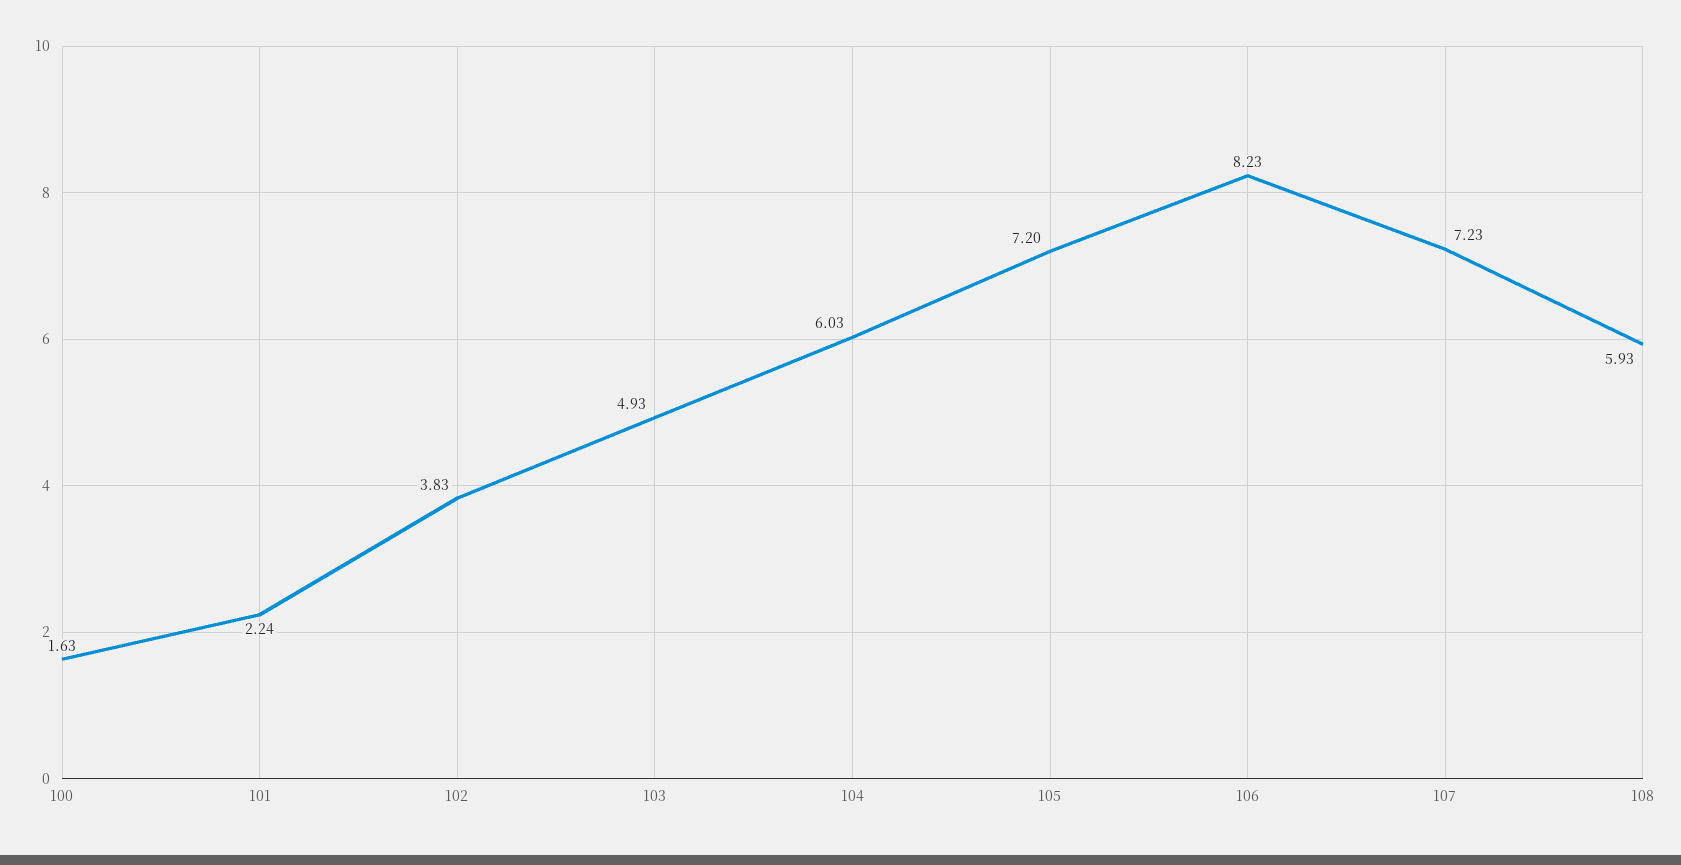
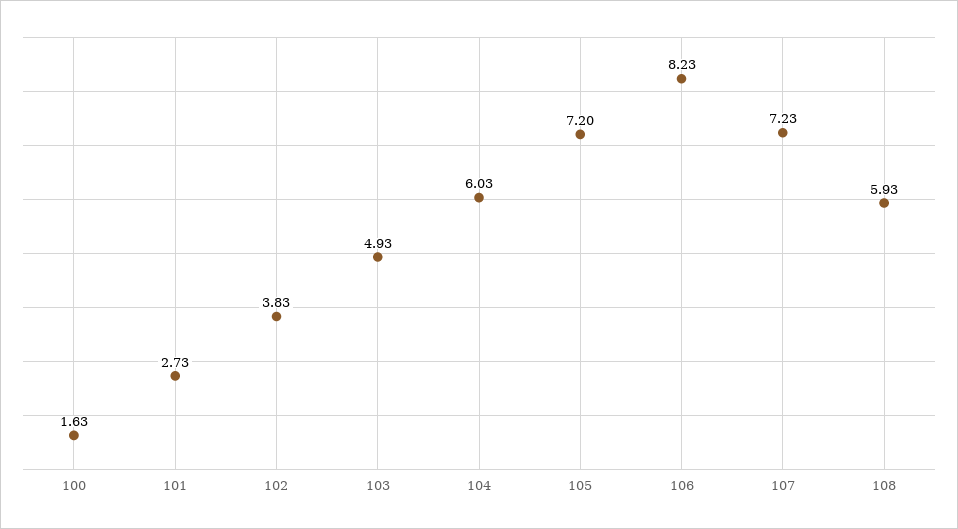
  {
    "100": 1.63,
-   "101": 2.24,
+   "101": 2.73,
    "102": 3.83,
    "103": 4.93,
    "104": 6.03,
    "105": 7.2,
    "106": 8.23,
    "107": 7.23,
    "108": 5.93
  }

